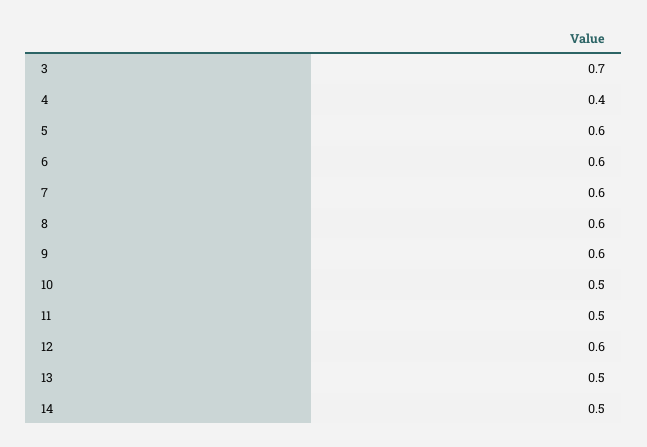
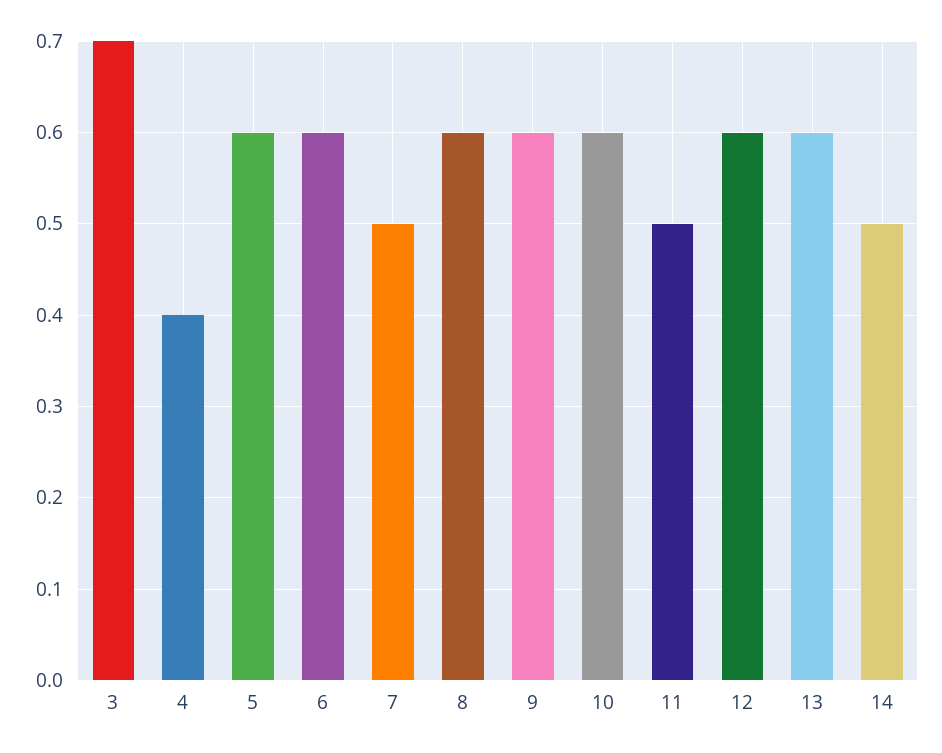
  {
    "3": 0.7,
    "4": 0.4,
    "5": 0.6,
    "6": 0.6,
-   "7": 0.6,
+   "7": 0.5,
    "8": 0.6,
    "9": 0.6,
-   "10": 0.5,
+   "10": 0.6,
    "11": 0.5,
    "12": 0.6,
-   "13": 0.5,
+   "13": 0.6,
    "14": 0.5
  }

